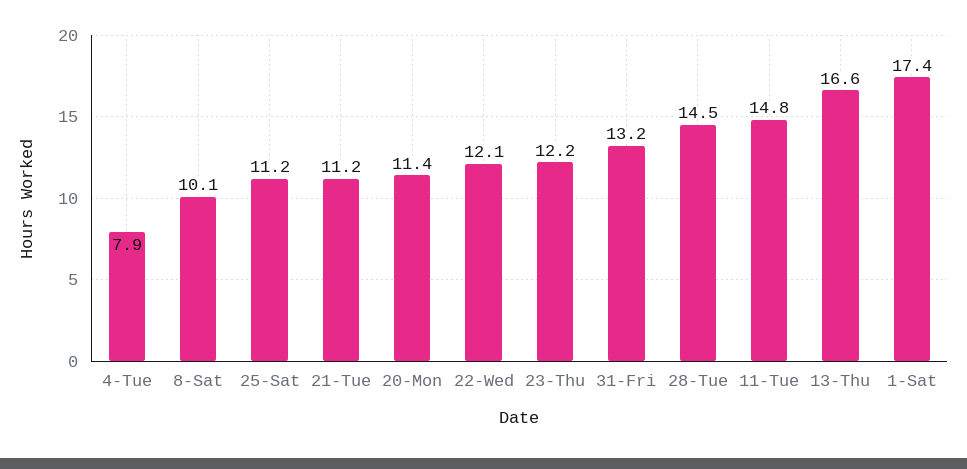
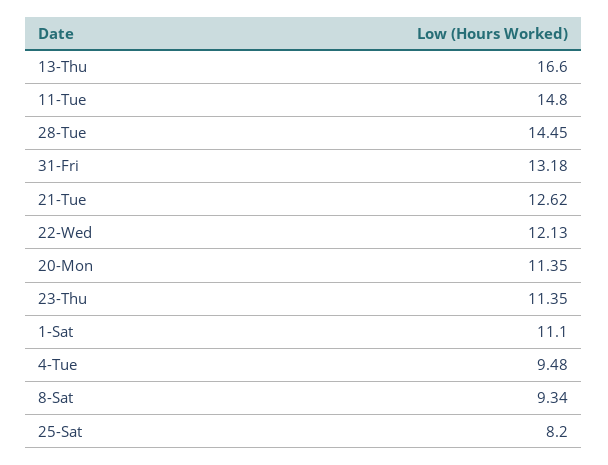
  {
-   "4-Tue": 7.9,
+   "4-Tue": 9.48,
-   "8-Sat": 10.1,
+   "8-Sat": 9.34,
-   "25-Sat": 11.2,
+   "25-Sat": 8.2,
-   "21-Tue": 11.2,
+   "21-Tue": 12.62,
    "20-Mon": 11.35,
    "22-Wed": 12.13,
-   "23-Thu": 12.2,
+   "23-Thu": 11.35,
    "31-Fri": 13.18,
    "28-Tue": 14.45,
    "11-Tue": 14.8,
    "13-Thu": 16.6,
-   "1-Sat": 17.4
+   "1-Sat": 11.1
  }

